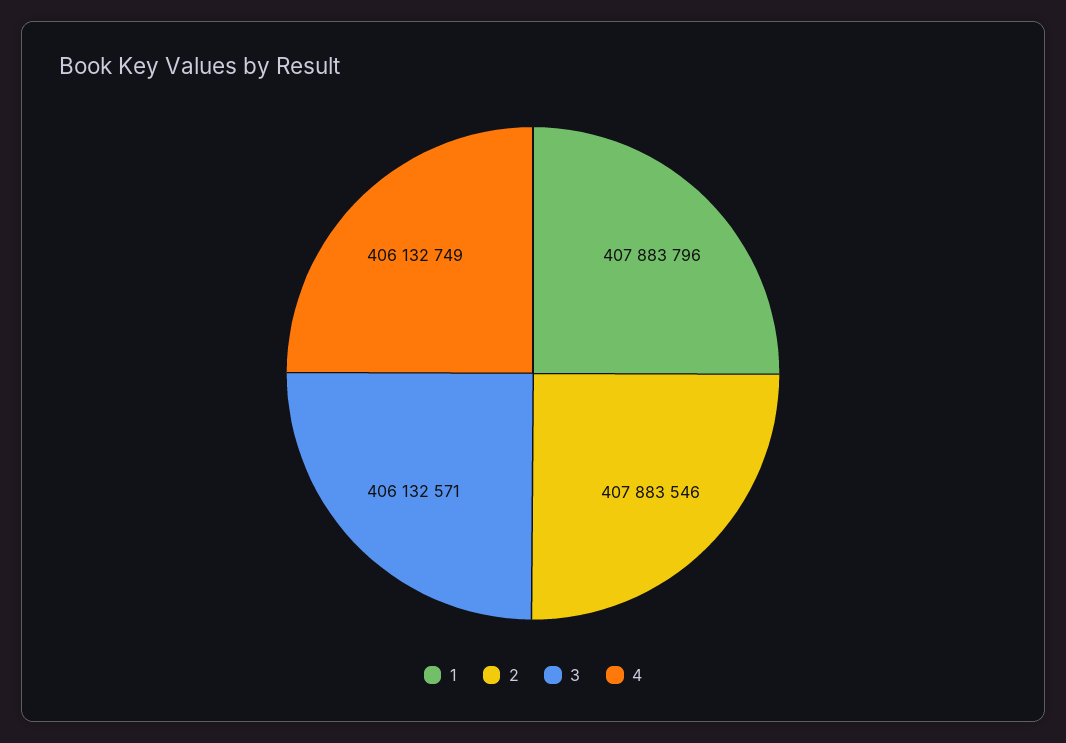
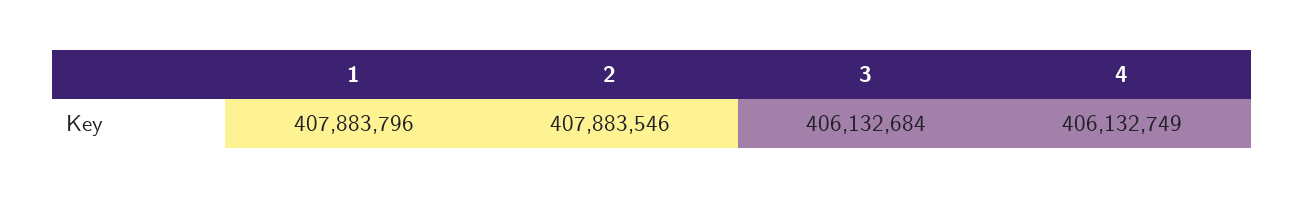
  {
    "1": 407883796,
    "2": 407883546,
-   "3": 406132571,
+   "3": 406132684,
    "4": 406132749
  }

